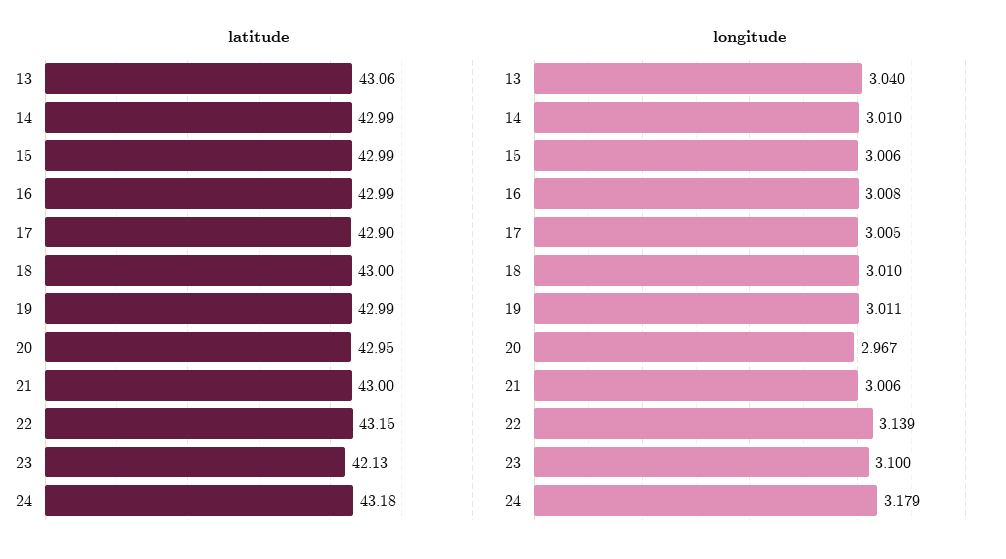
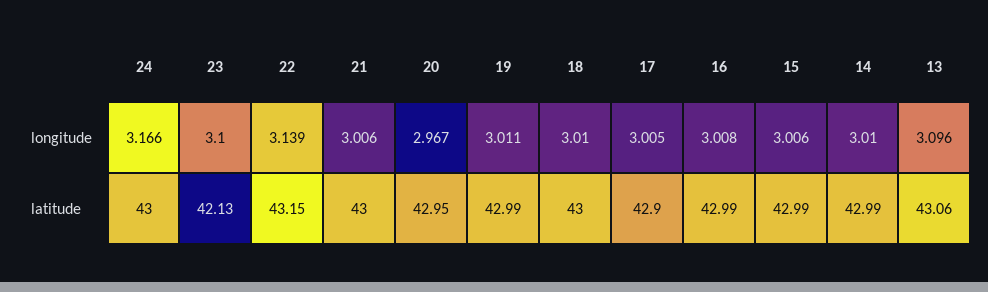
  {
    "latitude": {
      "13": 43.06,
      "14": 42.99,
      "15": 42.99,
      "16": 42.99,
      "17": 42.9,
      "18": 43,
      "19": 42.99,
      "20": 42.95,
      "21": 43,
      "22": 43.15,
      "23": 42.13,
-     "24": 43.18
+     "24": 43
    },
    "longitude": {
-     "13": 3.04,
+     "13": 3.096,
      "14": 3.01,
      "15": 3.006,
      "16": 3.008,
      "17": 3.005,
      "18": 3.01,
      "19": 3.011,
      "20": 2.967,
      "21": 3.006,
      "22": 3.139,
      "23": 3.1,
-     "24": 3.179
+     "24": 3.166
    }
  }

